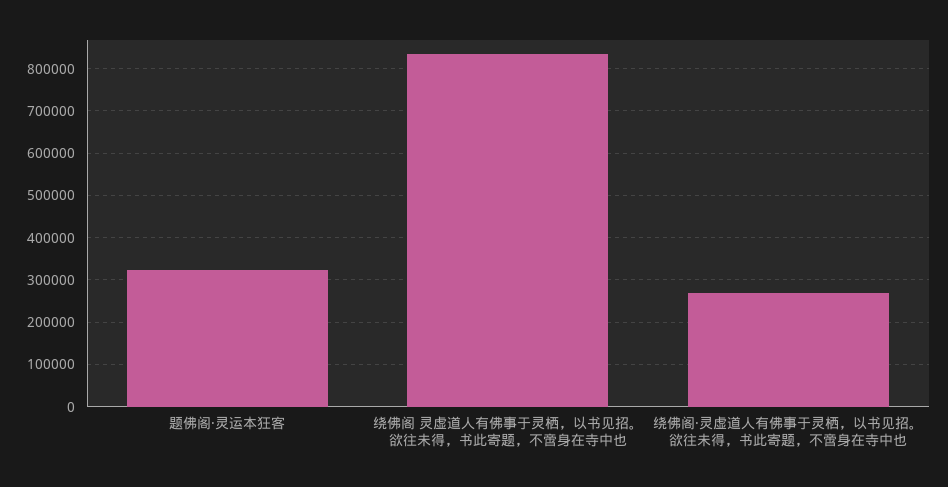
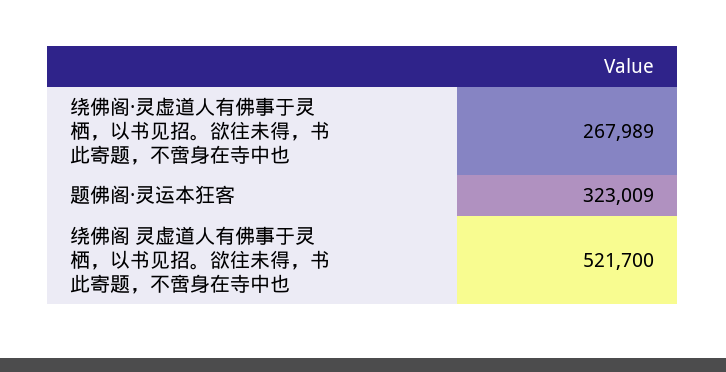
  {
    "题佛阁·灵运本狂客": 323009,
-   "绕佛阁 灵虚道人有佛事于灵栖，以书见招。欲往未得，书此寄题，不啻身在寺中也": 840000,
+   "绕佛阁 灵虚道人有佛事于灵栖，以书见招。欲往未得，书此寄题，不啻身在寺中也": 521700,
    "绕佛阁·灵虚道人有佛事于灵栖，以书见招。欲往未得，书此寄题，不啻身在寺中也": 267989
  }

